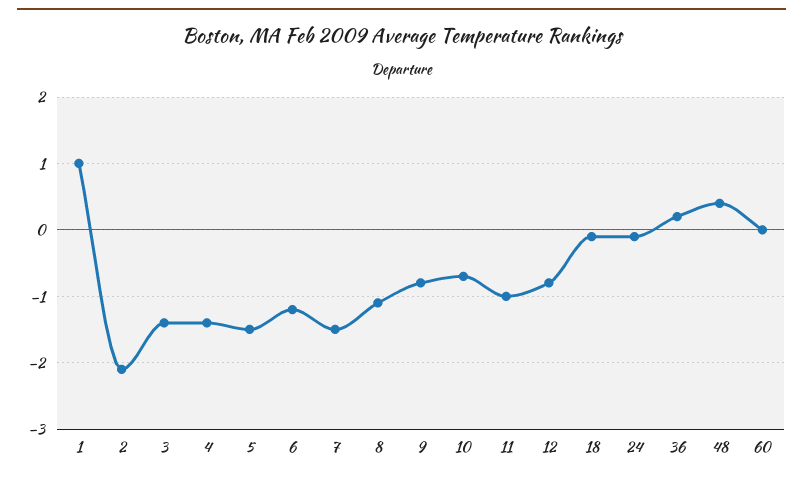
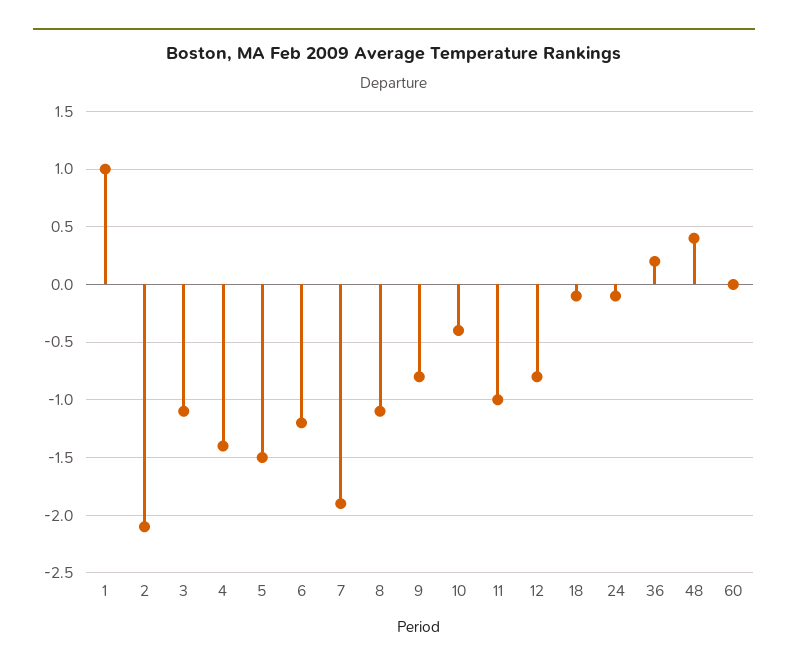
  {
    "1": 1,
    "2": -2.1,
-   "3": -1.4,
+   "3": -1.1,
    "4": -1.4,
    "5": -1.5,
    "6": -1.2,
-   "7": -1.5,
+   "7": -1.9,
    "8": -1.1,
    "9": -0.8,
-   "10": -0.7,
+   "10": -0.4,
    "11": -1,
    "12": -0.8,
    "18": -0.1,
    "24": -0.1,
    "36": 0.2,
    "48": 0.4,
    "60": 0
  }

